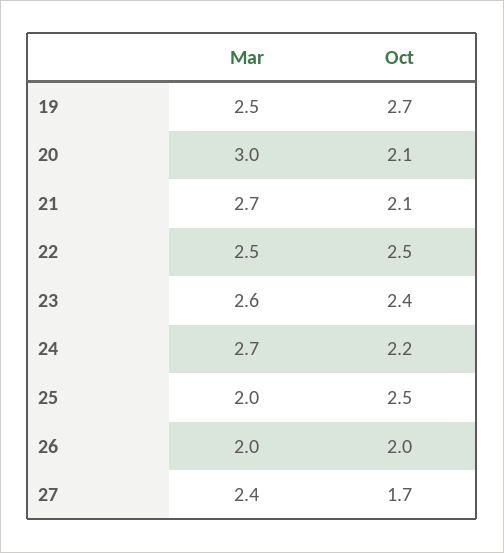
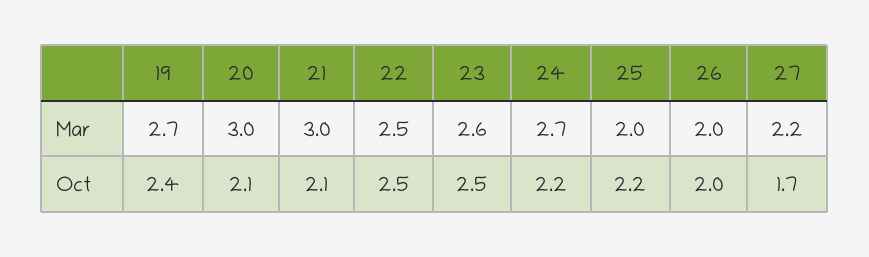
  {
    "Mar": {
-     "19": 2.5,
+     "19": 2.7,
      "20": 3,
-     "21": 2.7,
+     "21": 3,
      "22": 2.5,
      "23": 2.6,
      "24": 2.7,
      "25": 2,
      "26": 2,
-     "27": 2.4
+     "27": 2.2
    },
    "Oct": {
-     "19": 2.7,
+     "19": 2.4,
      "20": 2.1,
      "21": 2.1,
      "22": 2.5,
-     "23": 2.4,
+     "23": 2.5,
      "24": 2.2,
-     "25": 2.5,
+     "25": 2.2,
      "26": 2,
      "27": 1.7
    }
  }

